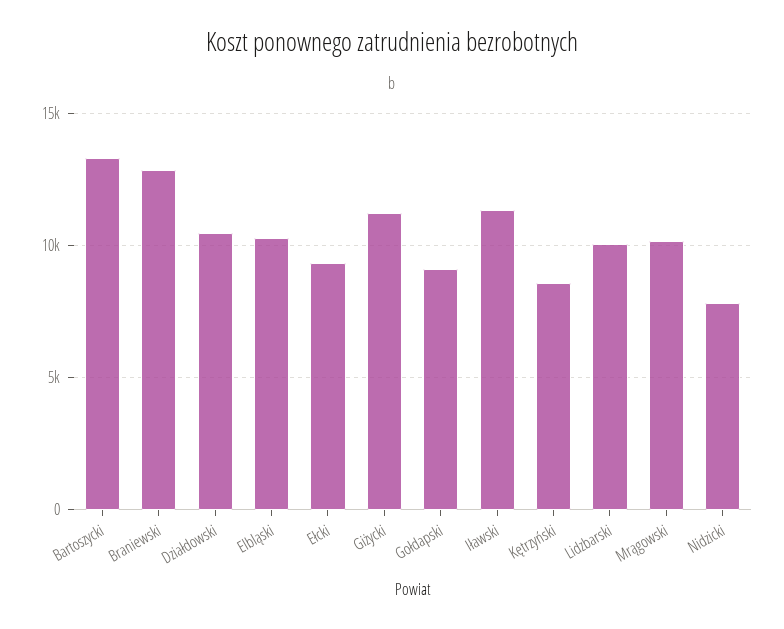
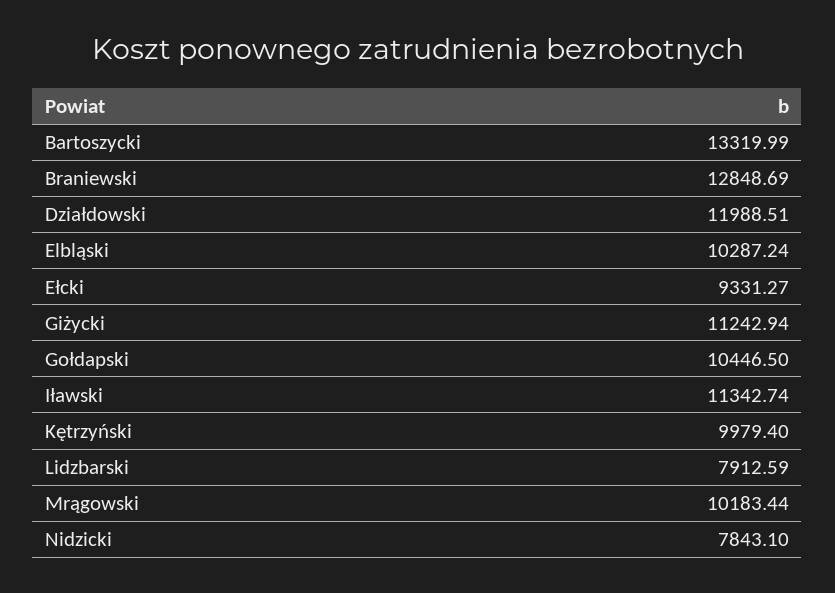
  {
    "Bartoszycki": 13319.99,
    "Braniewski": 12848.69,
-   "Działdowski": 10500,
+   "Działdowski": 11988.51,
    "Elbląski": 10287.24,
    "Ełcki": 9331.27,
    "Giżycki": 11242.94,
-   "Gołdapski": 9000,
+   "Gołdapski": 10446.5,
    "Iławski": 11342.74,
-   "Kętrzyński": 8500,
+   "Kętrzyński": 9979.4,
-   "Lidzbarski": 10000,
+   "Lidzbarski": 7912.59,
    "Mrągowski": 10183.44,
    "Nidzicki": 7843.1
  }

